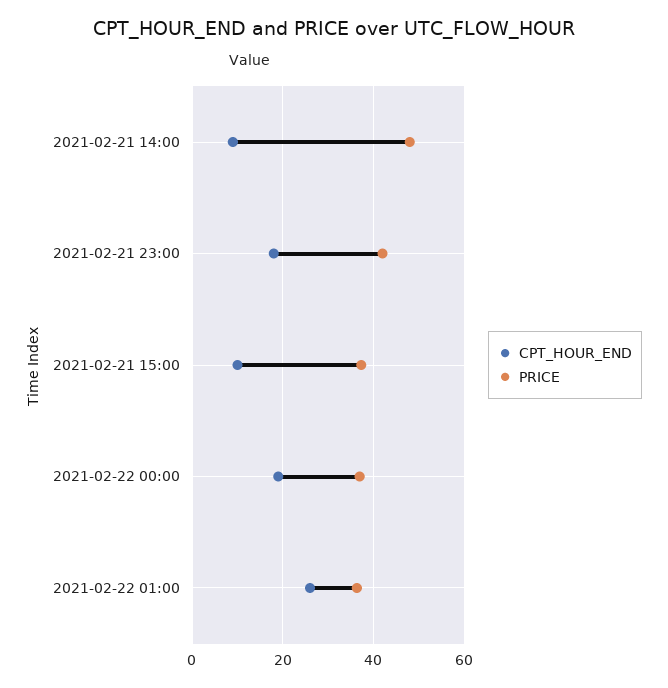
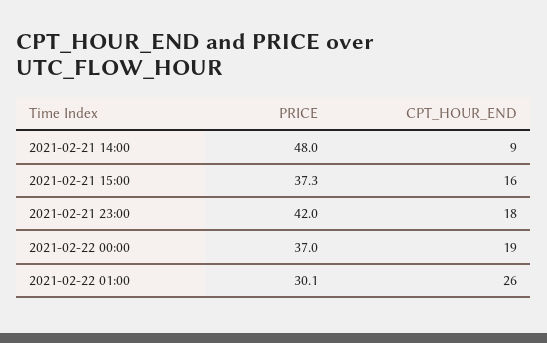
  {
    "CPT_HOUR_END": {
      "2021-02-21 14:00": 9,
      "2021-02-21 23:00": 18,
-     "2021-02-21 15:00": 10,
+     "2021-02-21 15:00": 16,
      "2021-02-22 00:00": 19,
      "2021-02-22 01:00": 26
    },
    "PRICE": {
      "2021-02-21 14:00": 48,
      "2021-02-21 23:00": 42,
      "2021-02-21 15:00": 37.3,
      "2021-02-22 00:00": 37,
-     "2021-02-22 01:00": 36
+     "2021-02-22 01:00": 30.1
    }
  }

